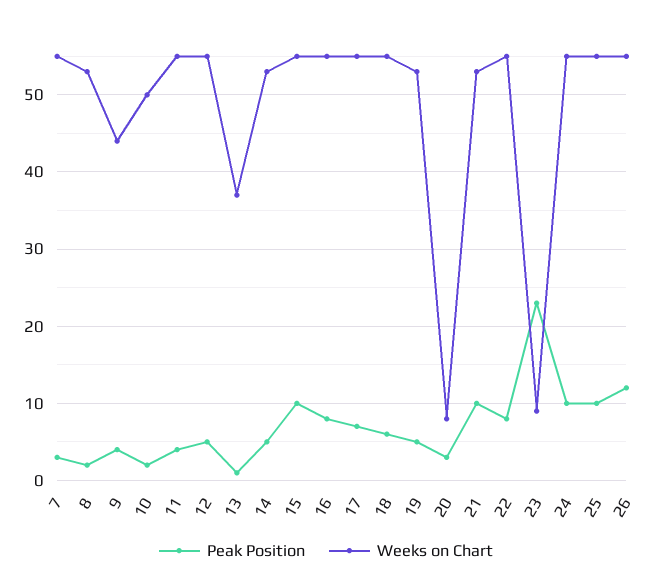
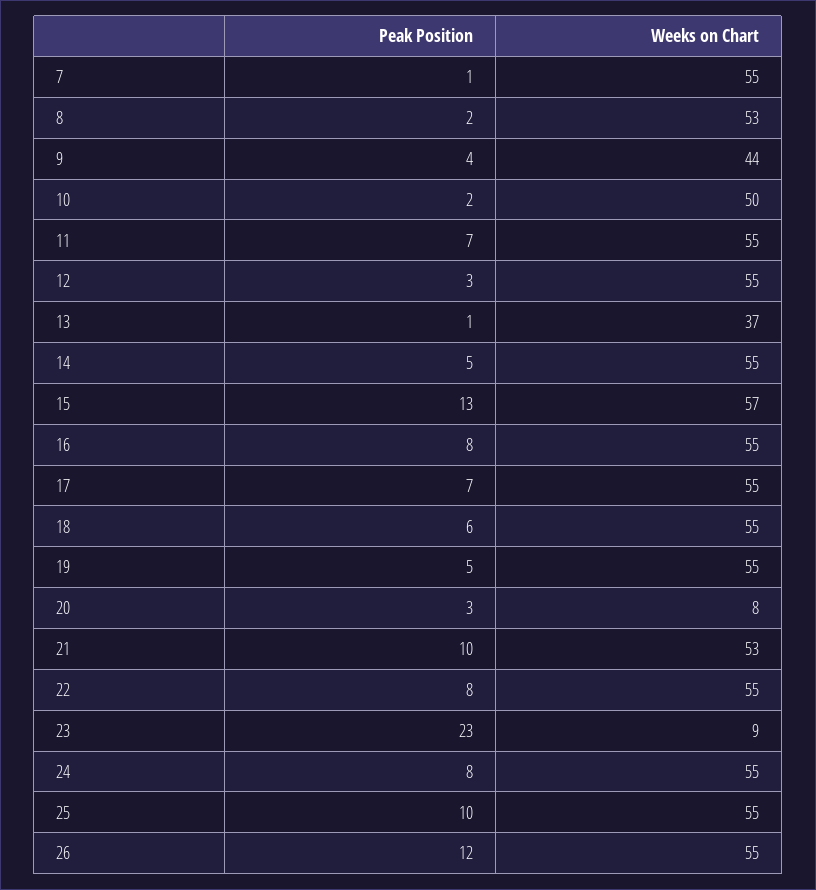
  {
    "Peak Position": {
-     "7": 3,
+     "7": 1,
      "8": 2,
      "9": 4,
      "10": 2,
-     "11": 4,
+     "11": 7,
-     "12": 5,
+     "12": 3,
      "13": 1,
      "14": 5,
-     "15": 10,
+     "15": 13,
      "16": 8,
      "17": 7,
      "18": 6,
      "19": 5,
      "20": 3,
      "21": 10,
      "22": 8,
      "23": 23,
-     "24": 10,
+     "24": 8,
      "25": 10,
      "26": 12
    },
    "Weeks on Chart": {
      "7": 55,
      "8": 53,
      "9": 44,
      "10": 50,
      "11": 55,
      "12": 55,
      "13": 37,
-     "14": 53,
+     "14": 55,
-     "15": 55,
+     "15": 57,
      "16": 55,
      "17": 55,
      "18": 55,
-     "19": 53,
+     "19": 55,
      "20": 8,
      "21": 53,
      "22": 55,
      "23": 9,
      "24": 55,
      "25": 55,
      "26": 55
    }
  }

